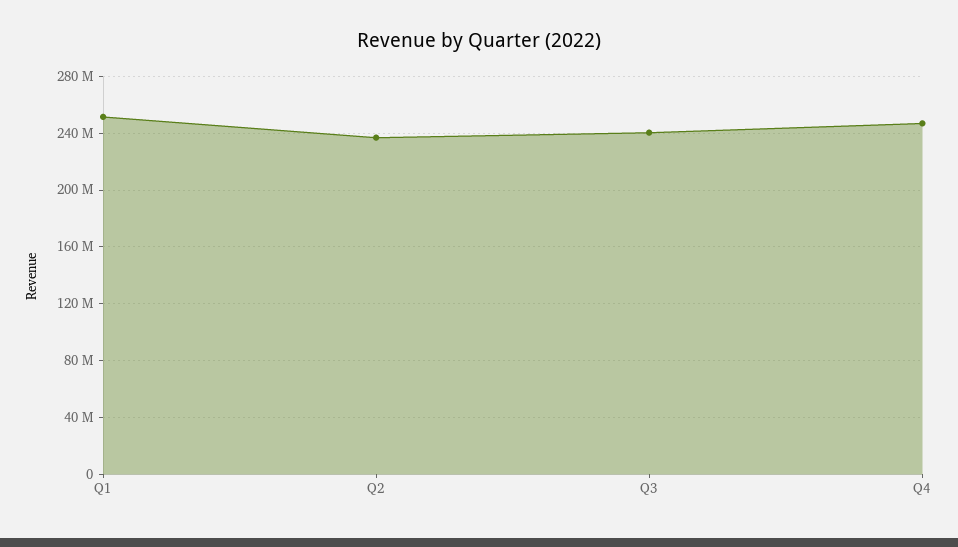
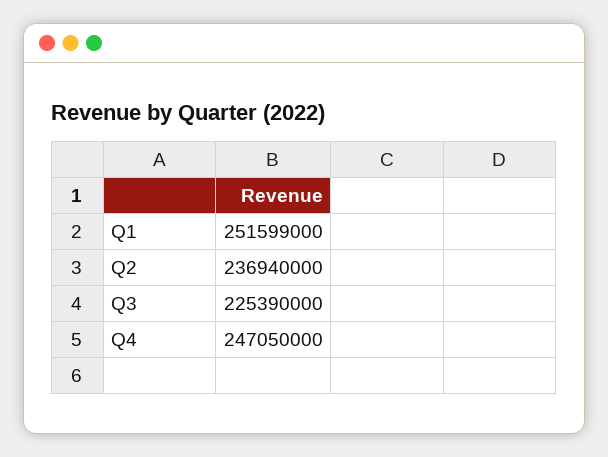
  {
    "Q1": 251599000,
    "Q2": 236940000,
-   "Q3": 240000000,
+   "Q3": 225390000,
    "Q4": 247050000
  }

